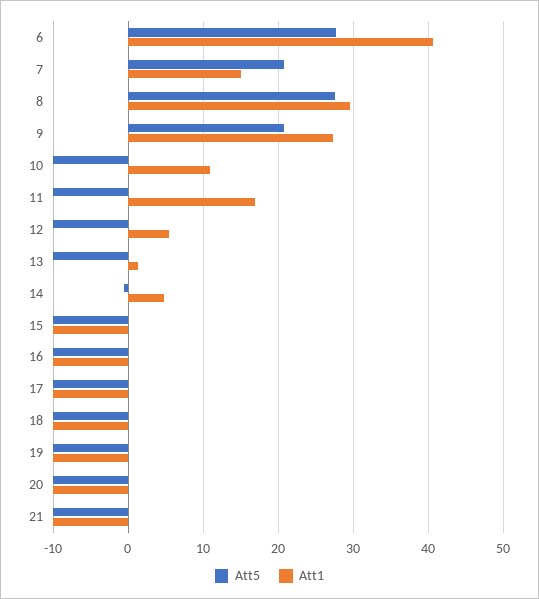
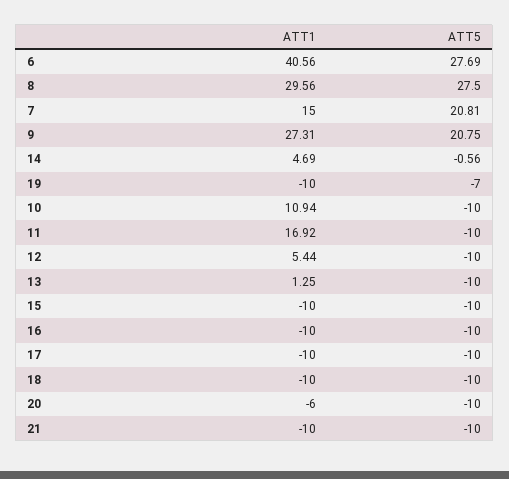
  {
    "Att5": {
      "6": 27.69,
      "7": 20.81,
      "8": 27.5,
      "9": 20.75,
      "10": -10,
      "11": -10,
      "12": -10,
      "13": -10,
      "14": -0.56,
      "15": -10,
      "16": -10,
      "17": -10,
      "18": -10,
-     "19": -10,
+     "19": -7,
      "20": -10,
      "21": -10
    },
    "Att1": {
      "6": 40.56,
      "7": 15,
      "8": 29.56,
      "9": 27.31,
      "10": 10.94,
      "11": 16.92,
      "12": 5.44,
      "13": 1.25,
      "14": 4.69,
      "15": -10,
      "16": -10,
      "17": -10,
      "18": -10,
      "19": -10,
-     "20": -10,
+     "20": -6,
      "21": -10
    }
  }

